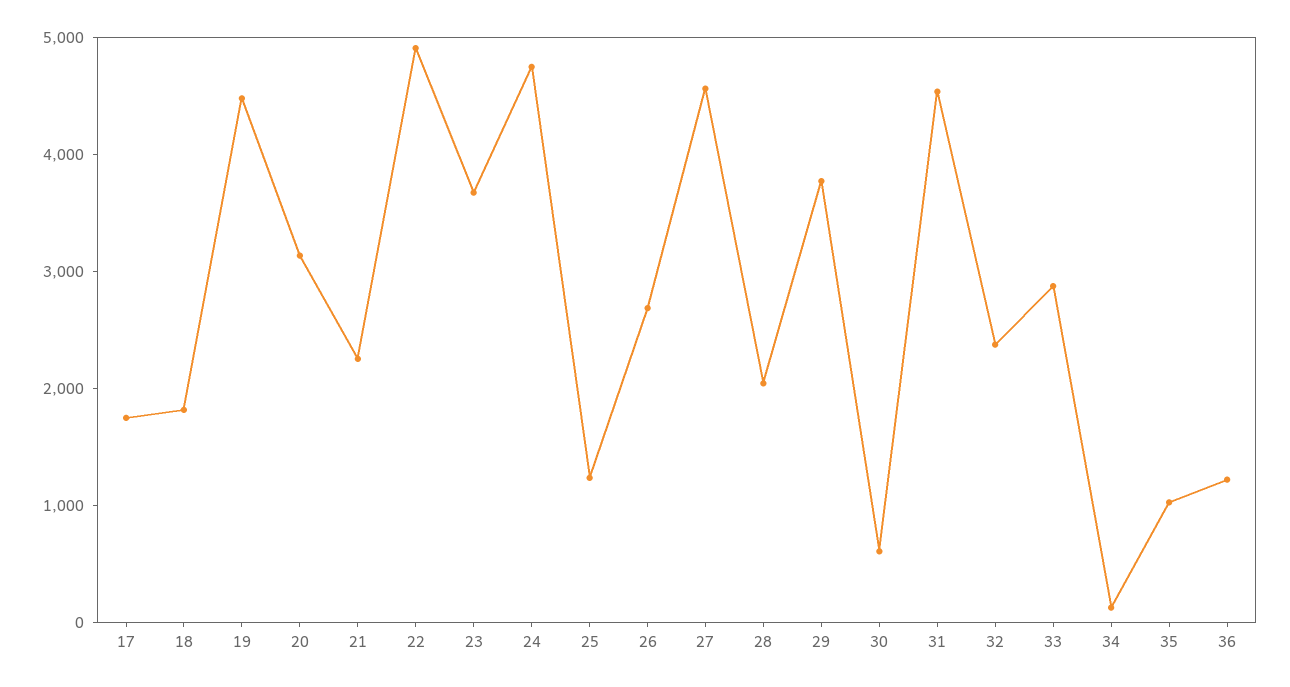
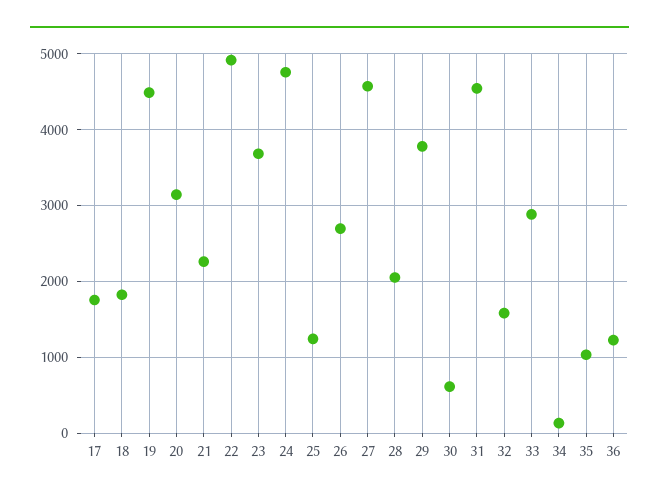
  {
    "17": 1800,
    "18": 1800,
    "19": 4500,
    "20": 3100,
    "21": 2300,
    "22": 4900,
    "23": 3700,
    "24": 4800,
    "25": 1200,
    "26": 2700,
    "27": 4600,
    "28": 2000,
    "29": 3800,
    "30": 600,
    "31": 4500,
-   "32": 2400,
+   "32": 1600,
    "33": 2900,
    "34": 100,
    "35": 1000,
    "36": 1200
  }

